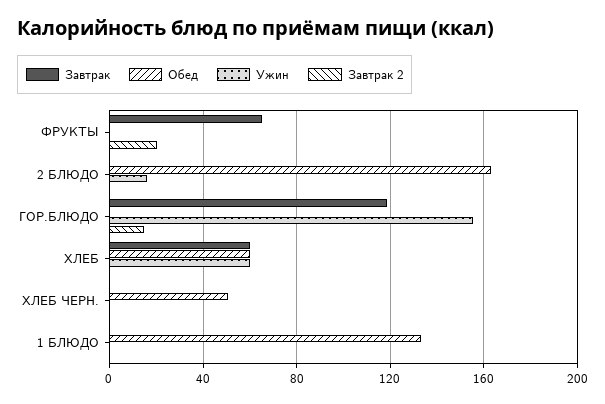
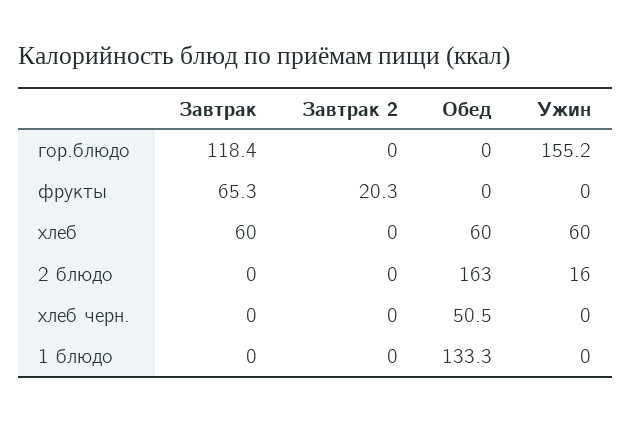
  {
    "Завтрак": {
      "ФРУКТЫ": 65.3,
      "2 БЛЮДО": 0,
      "ГОР.БЛЮДО": 118.4,
      "ХЛЕБ": 60,
      "ХЛЕБ ЧЕРН.": 0,
      "1 БЛЮДО": 0
    },
    "Обед": {
      "ФРУКТЫ": 0,
      "2 БЛЮДО": 163,
      "ГОР.БЛЮДО": 0,
      "ХЛЕБ": 60,
      "ХЛЕБ ЧЕРН.": 50.5,
      "1 БЛЮДО": 133.3
    },
    "Ужин": {
      "ФРУКТЫ": 0,
      "2 БЛЮДО": 16,
      "ГОР.БЛЮДО": 155.2,
      "ХЛЕБ": 60,
      "ХЛЕБ ЧЕРН.": 0,
      "1 БЛЮДО": 0
    },
    "Завтрак 2": {
      "ФРУКТЫ": 20.3,
      "2 БЛЮДО": 0,
-     "ГОР.БЛЮДО": 15,
+     "ГОР.БЛЮДО": 0,
      "ХЛЕБ": 0,
      "ХЛЕБ ЧЕРН.": 0,
      "1 БЛЮДО": 0
    }
  }

